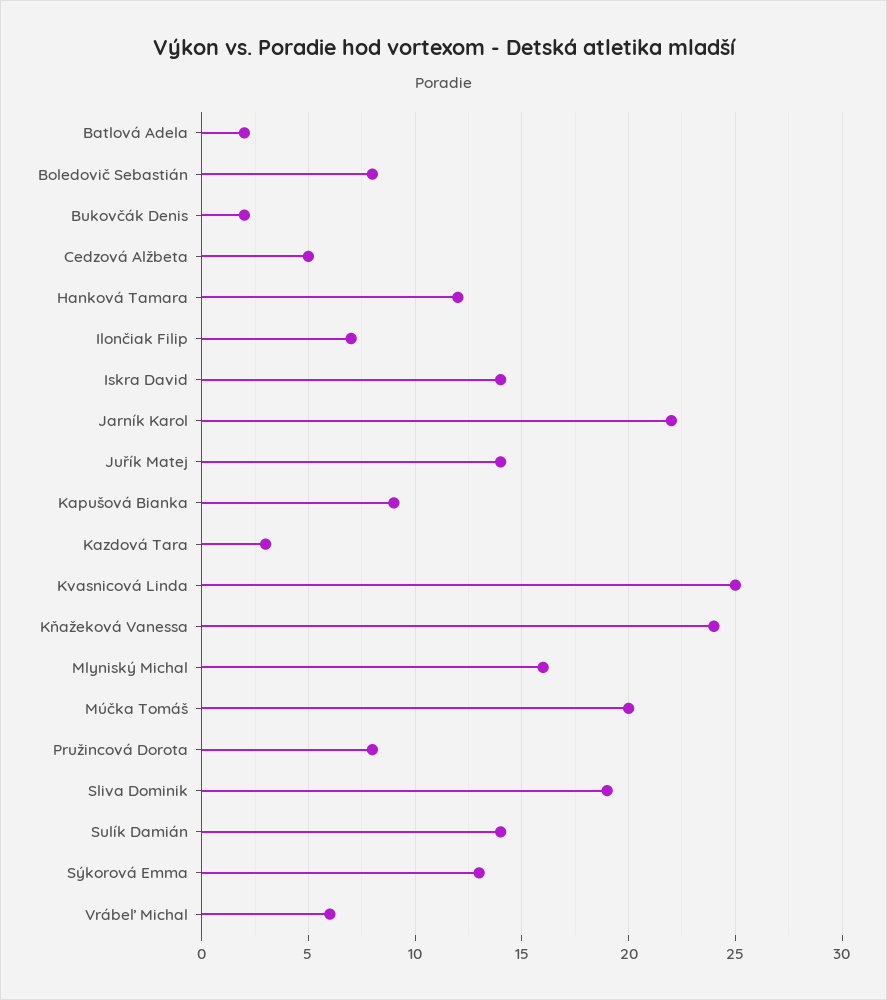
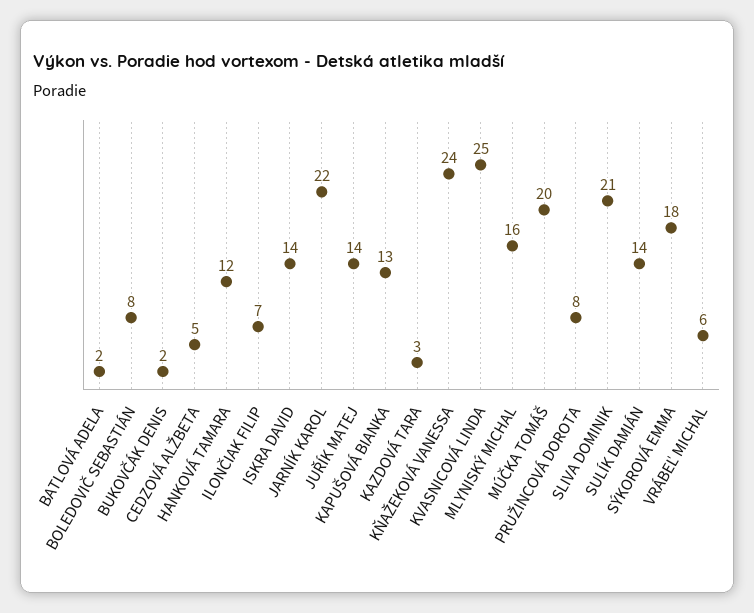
  {
    "Batlová Adela": 2,
    "Boledovič Sebastián": 8,
    "Bukovčák Denis": 2,
    "Cedzová Alžbeta": 5,
    "Hanková Tamara": 12,
    "Ilončiak Filip": 7,
    "Iskra David": 14,
    "Jarník Karol": 22,
    "Juřík Matej": 14,
-   "Kapušová Bianka": 9,
+   "Kapušová Bianka": 13,
    "Kazdová Tara": 3,
    "Kvasnicová Linda": 25,
    "Kňažeková Vanessa": 24,
    "Mlyniský Michal": 16,
    "Múčka Tomáš": 20,
    "Pružincová Dorota": 8,
-   "Sliva Dominik": 19,
+   "Sliva Dominik": 21,
    "Sulík Damián": 14,
-   "Sýkorová Emma": 13,
+   "Sýkorová Emma": 18,
    "Vrábeľ Michal": 6
  }

